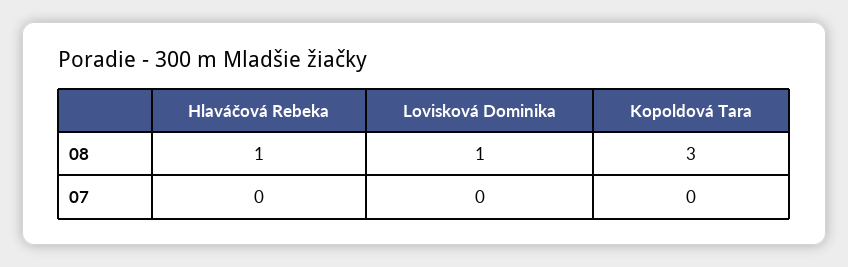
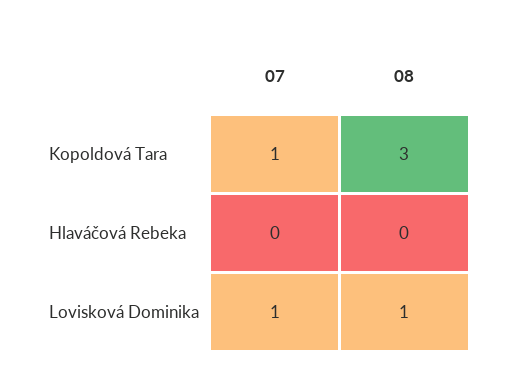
  {
    "Hlaváčová Rebeka": {
-     "08": 1,
+     "08": 0,
      "07": 0
    },
    "Lovisková Dominika": {
      "08": 1,
-     "07": 0
+     "07": 1
    },
    "Kopoldová Tara": {
      "08": 3,
-     "07": 0
+     "07": 1
    }
  }

